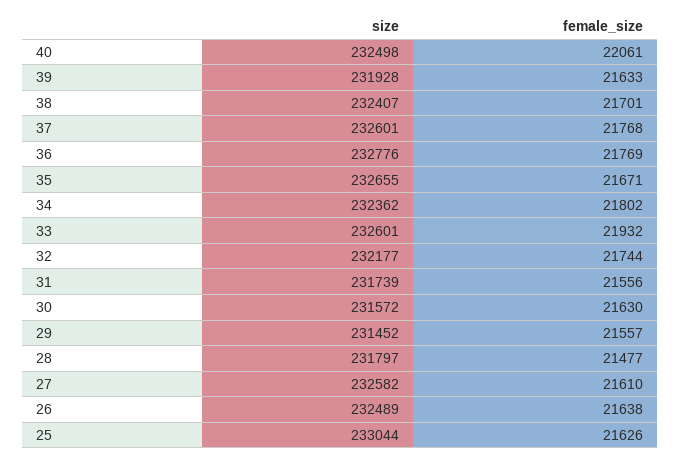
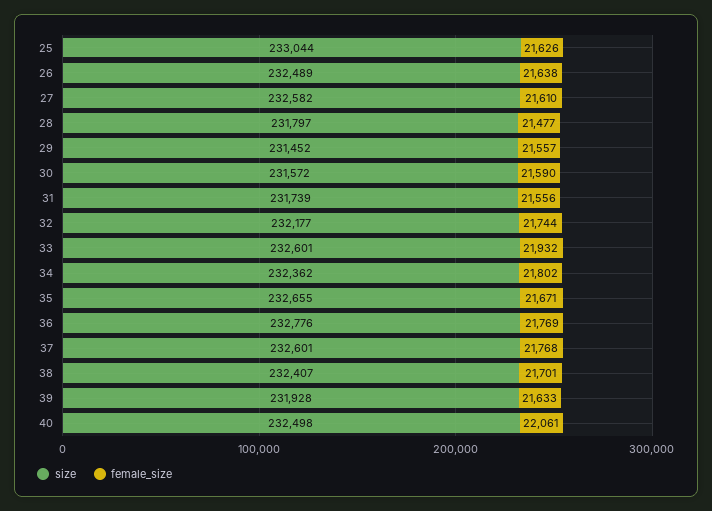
  {
    "size": {
      "40": 232498,
      "39": 231928,
      "38": 232407,
      "37": 232601,
      "36": 232776,
      "35": 232655,
      "34": 232362,
      "33": 232601,
      "32": 232177,
      "31": 231739,
      "30": 231572,
      "29": 231452,
      "28": 231797,
      "27": 232582,
      "26": 232489,
      "25": 233044
    },
    "female_size": {
      "40": 22061,
      "39": 21633,
      "38": 21701,
      "37": 21768,
      "36": 21769,
      "35": 21671,
      "34": 21802,
      "33": 21932,
      "32": 21744,
      "31": 21556,
-     "30": 21630,
+     "30": 21590,
      "29": 21557,
      "28": 21477,
      "27": 21610,
      "26": 21638,
      "25": 21626
    }
  }

